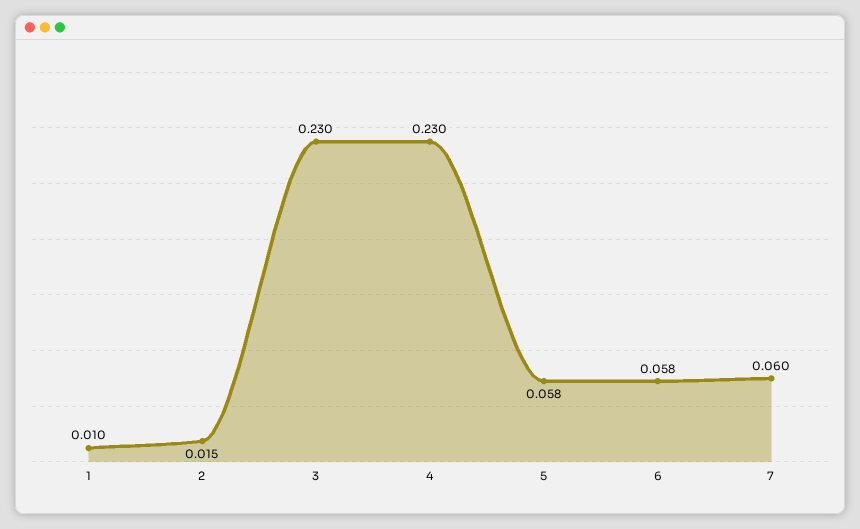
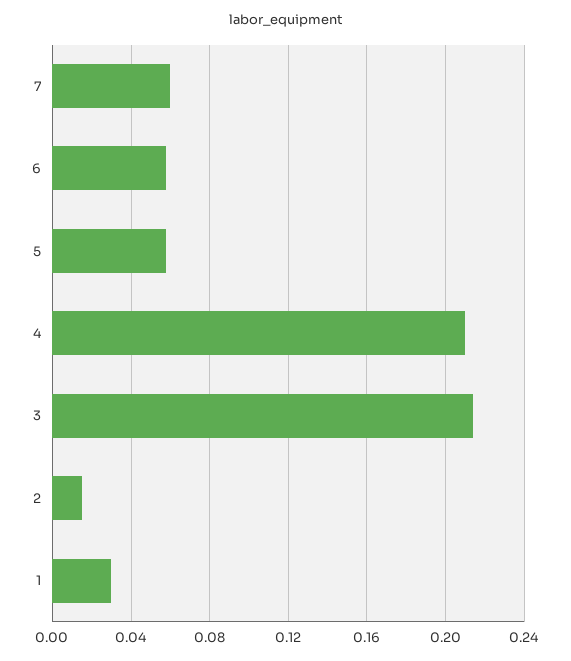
  {
-   "1": 0.01,
+   "1": 0.03,
    "2": 0.015,
-   "3": 0.23,
+   "3": 0.215,
-   "4": 0.23,
+   "4": 0.21,
    "5": 0.058,
    "6": 0.058,
    "7": 0.06
  }

